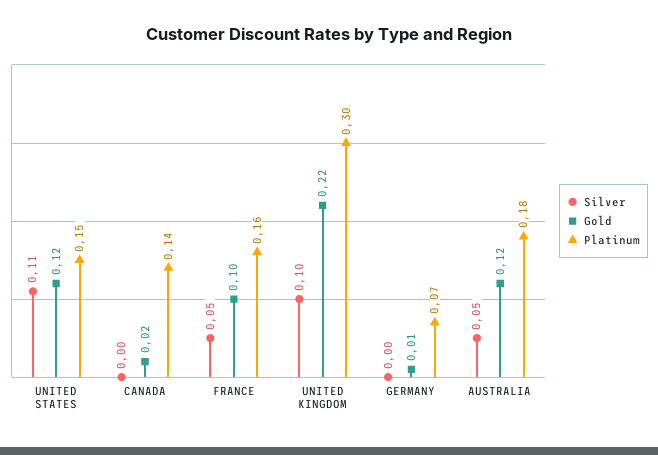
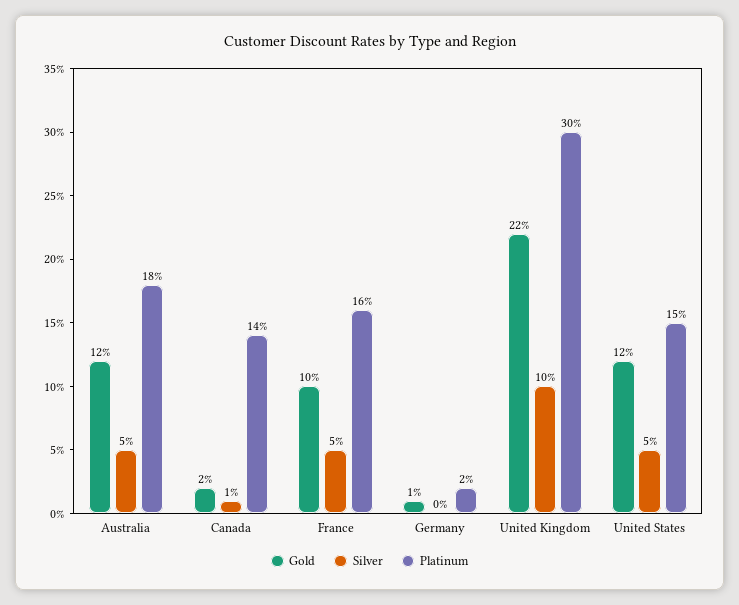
  {
    "Silver": {
-     "UNITED STATES": 0.11,
+     "UNITED STATES": 0.05,
-     "CANADA": 0,
+     "CANADA": 0.01,
      "FRANCE": 0.05,
      "UNITED KINGDOM": 0.1,
      "GERMANY": 0,
      "AUSTRALIA": 0.05
    },
    "Gold": {
      "UNITED STATES": 0.12,
      "CANADA": 0.02,
      "FRANCE": 0.1,
      "UNITED KINGDOM": 0.22,
      "GERMANY": 0.01,
      "AUSTRALIA": 0.12
    },
    "Platinum": {
      "UNITED STATES": 0.15,
      "CANADA": 0.14,
      "FRANCE": 0.16,
      "UNITED KINGDOM": 0.3,
-     "GERMANY": 0.07,
+     "GERMANY": 0.02,
      "AUSTRALIA": 0.18
    }
  }

